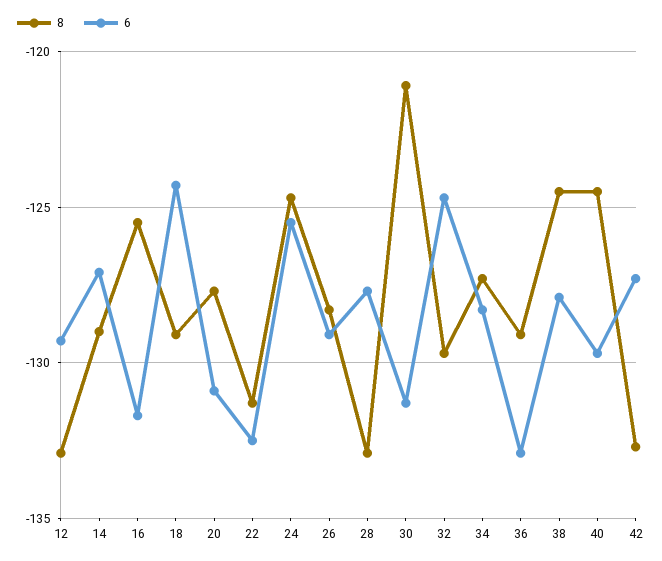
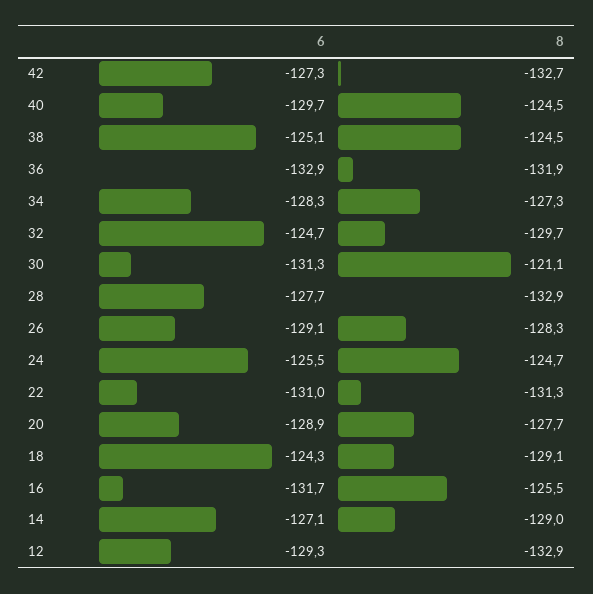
  {
    "8": {
      "12": -132.9,
      "14": -129,
      "16": -125.5,
      "18": -129.1,
      "20": -127.7,
      "22": -131.3,
      "24": -124.7,
      "26": -128.3,
      "28": -132.9,
      "30": -121.1,
      "32": -129.7,
      "34": -127.3,
-     "36": -129,
+     "36": -131.9,
      "38": -124.5,
      "40": -124.5,
      "42": -132.7
    },
    "6": {
      "12": -129.3,
      "14": -127.1,
      "16": -131.7,
      "18": -124.3,
-     "20": -131,
+     "20": -128.9,
-     "22": -132.5,
+     "22": -131,
      "24": -125.5,
      "26": -129.1,
      "28": -127.7,
      "30": -131.3,
      "32": -124.7,
      "34": -128.3,
      "36": -132.9,
-     "38": -128,
+     "38": -125.1,
      "40": -129.7,
      "42": -127.3
    }
  }

